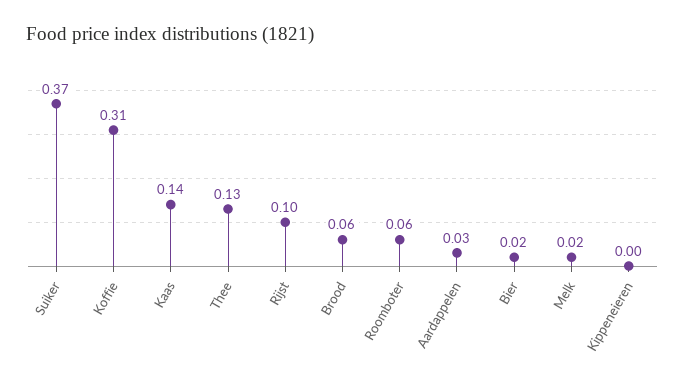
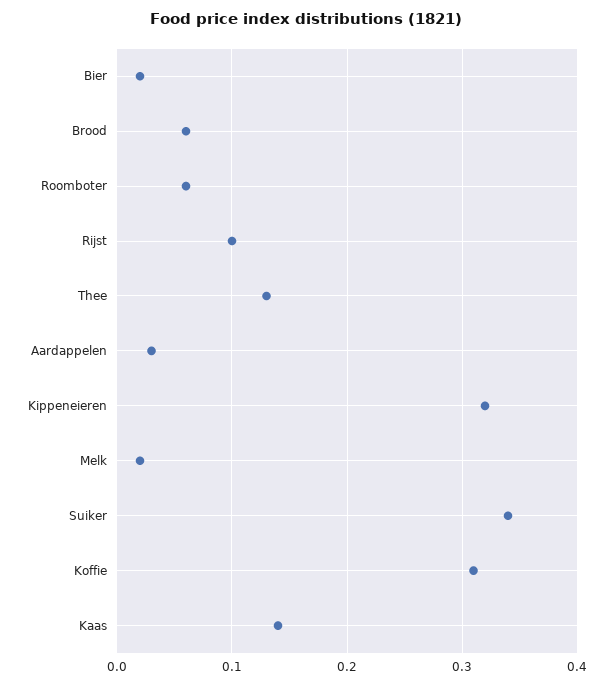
  {
-   "Suiker": 0.37,
+   "Suiker": 0.34,
    "Koffie": 0.31,
    "Kaas": 0.14,
    "Thee": 0.13,
    "Rijst": 0.1,
    "Brood": 0.06,
    "Roomboter": 0.06,
    "Aardappelen": 0.03,
    "Bier": 0.02,
    "Melk": 0.02,
-   "Kippeneieren": 0
+   "Kippeneieren": 0.32
  }

